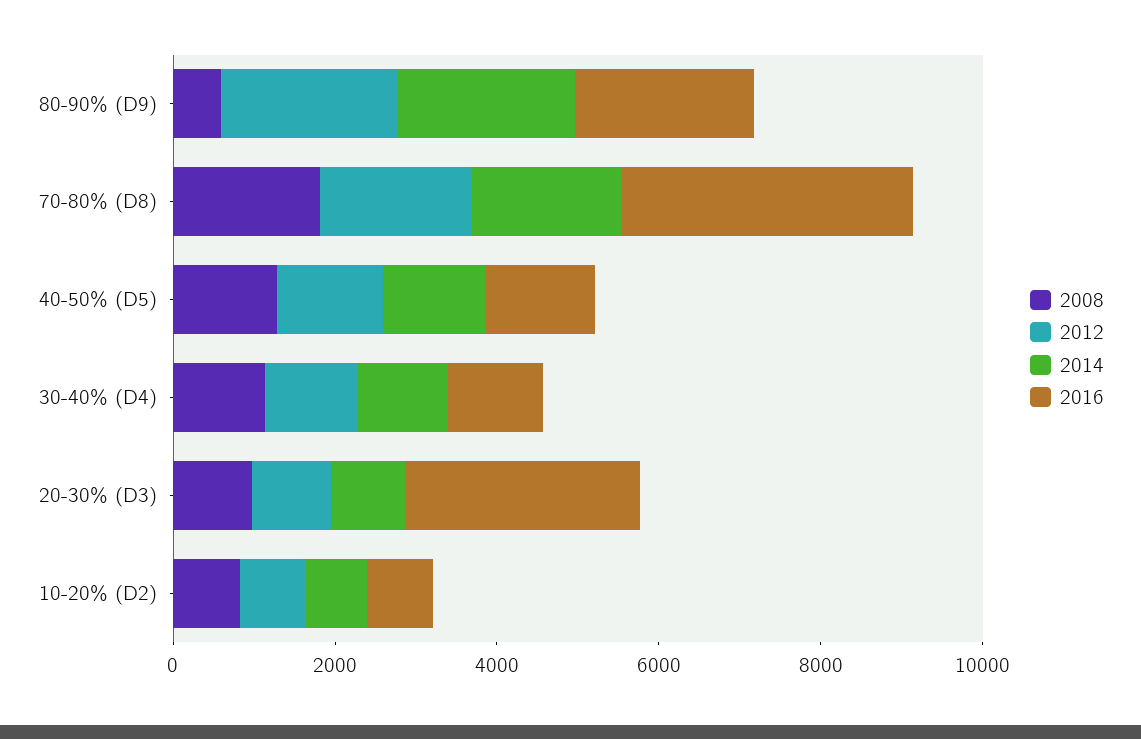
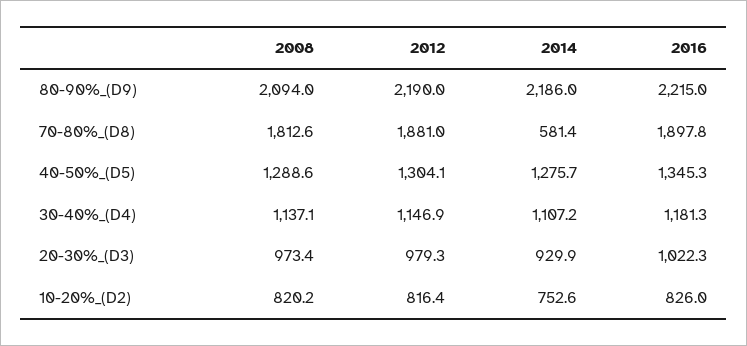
  {
    "2008": {
-     "80-90% (D9)": 500,
+     "80-90% (D9)": 2094,
      "70-80% (D8)": 1812.6,
      "40-50% (D5)": 1288.6,
      "30-40% (D4)": 1137.1,
      "20-30% (D3)": 973.4,
      "10-20% (D2)": 820.2
    },
    "2012": {
      "80-90% (D9)": 2190,
      "70-80% (D8)": 1881,
      "40-50% (D5)": 1304.1,
      "30-40% (D4)": 1146.9,
      "20-30% (D3)": 979.3,
      "10-20% (D2)": 816.4
    },
    "2014": {
      "80-90% (D9)": 2186,
-     "70-80% (D8)": 2000,
+     "70-80% (D8)": 581.4,
      "40-50% (D5)": 1275.7,
      "30-40% (D4)": 1107.2,
      "20-30% (D3)": 929.9,
      "10-20% (D2)": 752.6
    },
    "2016": {
      "80-90% (D9)": 2215,
-     "70-80% (D8)": 3500,
+     "70-80% (D8)": 1897.8,
      "40-50% (D5)": 1345.3,
      "30-40% (D4)": 1181.3,
-     "20-30% (D3)": 3000,
+     "20-30% (D3)": 1022.3,
      "10-20% (D2)": 826
    }
  }

